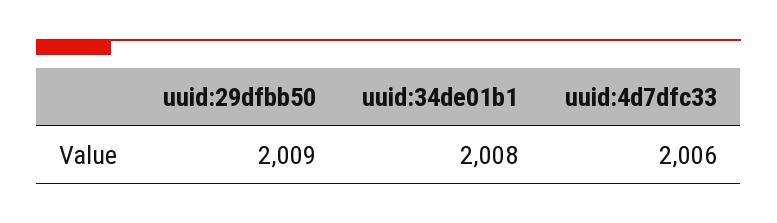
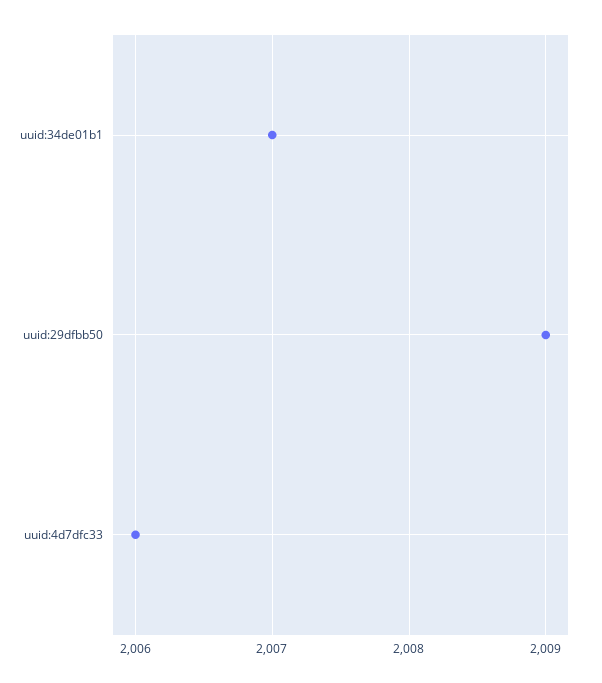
  {
    "uuid:29dfbb50": 2009,
-   "uuid:34de01b1": 2008,
+   "uuid:34de01b1": 2007,
    "uuid:4d7dfc33": 2006
  }

